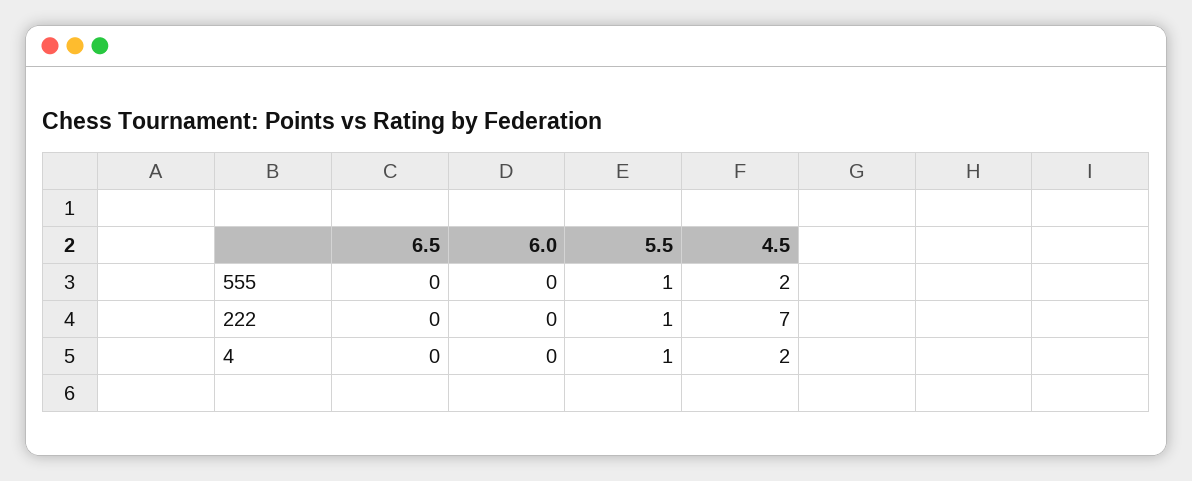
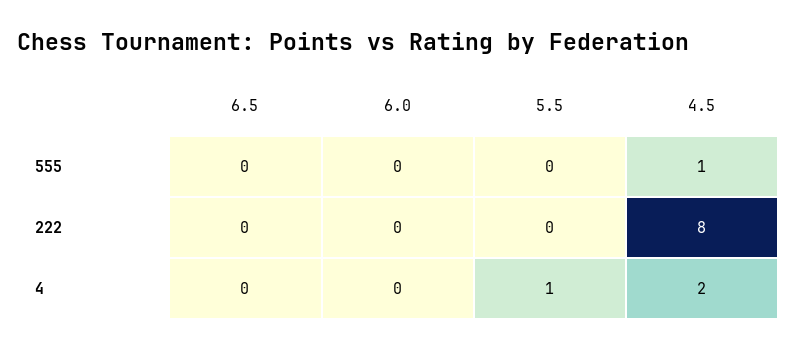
  {
    "6.5": {
      "555": 0,
      "222": 0,
      "4": 0
    },
    "6.0": {
      "555": 0,
      "222": 0,
      "4": 0
    },
    "5.5": {
-     "555": 1,
+     "555": 0,
-     "222": 1,
+     "222": 0,
      "4": 1
    },
    "4.5": {
-     "555": 2,
+     "555": 1,
-     "222": 7,
+     "222": 8,
      "4": 2
    }
  }

